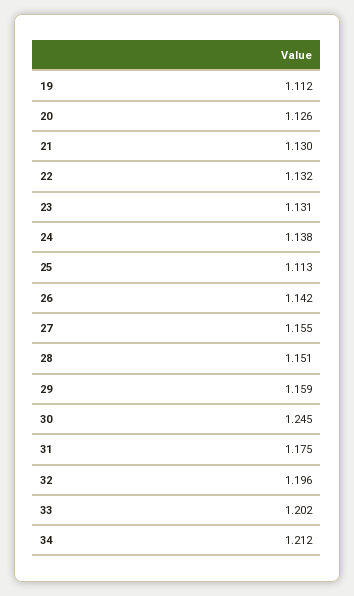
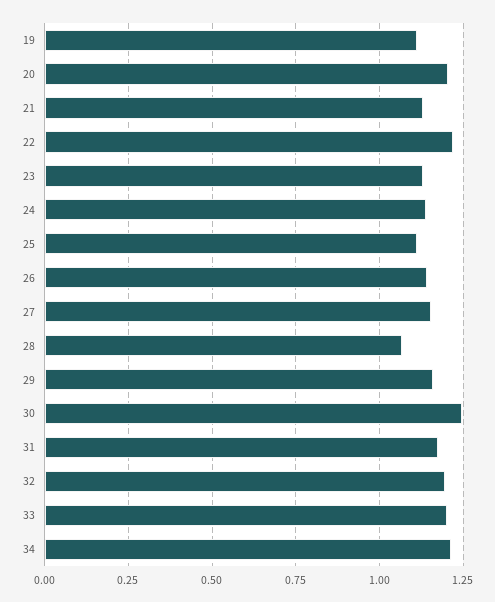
  {
    "19": 1.112,
-   "20": 1.126,
+   "20": 1.2,
    "21": 1.13,
-   "22": 1.132,
+   "22": 1.225,
    "23": 1.131,
    "24": 1.138,
    "25": 1.113,
    "26": 1.142,
    "27": 1.155,
-   "28": 1.151,
+   "28": 1.075,
    "29": 1.159,
    "30": 1.245,
    "31": 1.175,
    "32": 1.196,
    "33": 1.202,
    "34": 1.212
  }

